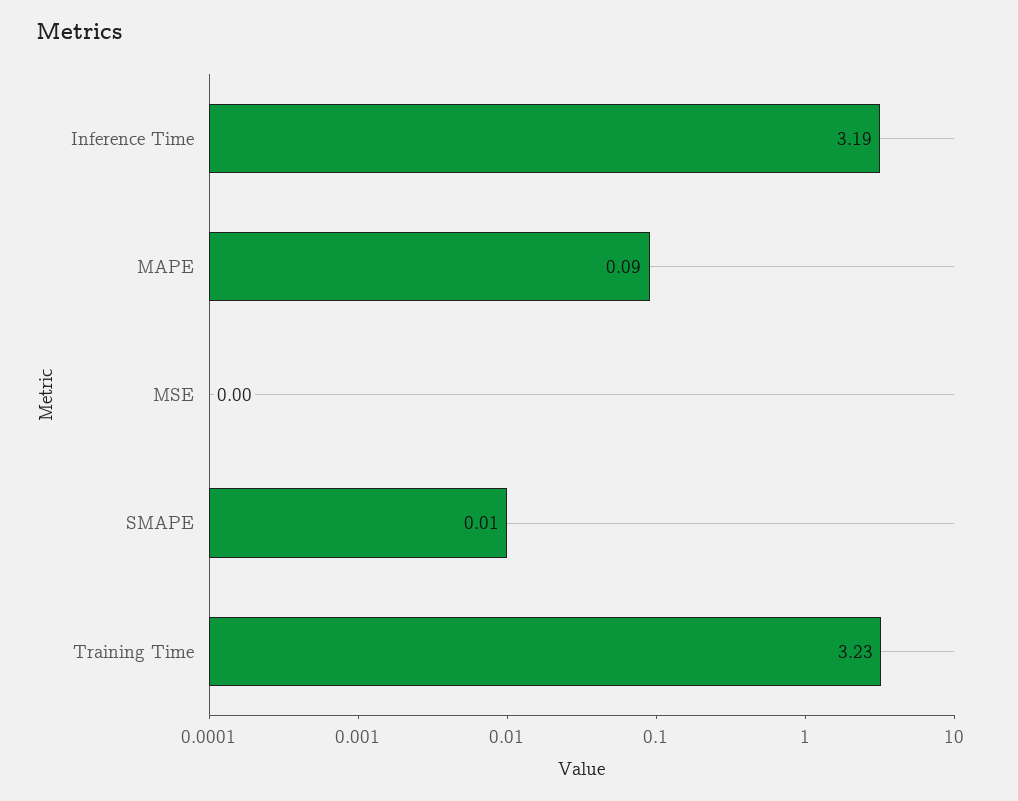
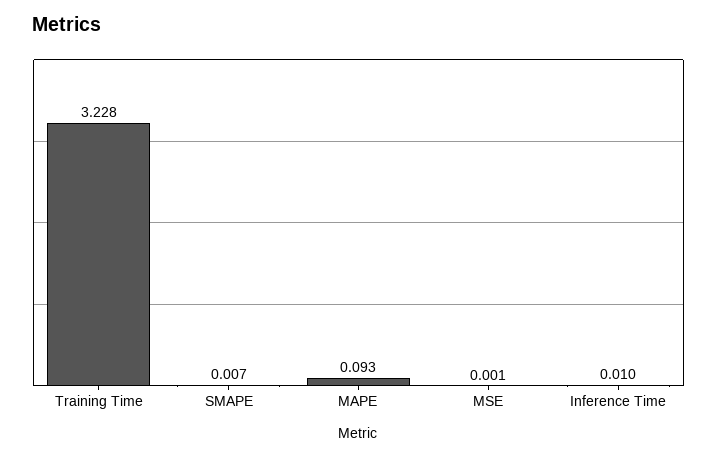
  {
-   "Inference Time": 3.19,
+   "Inference Time": 0.01,
    "MAPE": 0.093,
    "MSE": 0.001,
    "SMAPE": 0.007,
    "Training Time": 3.228
  }

